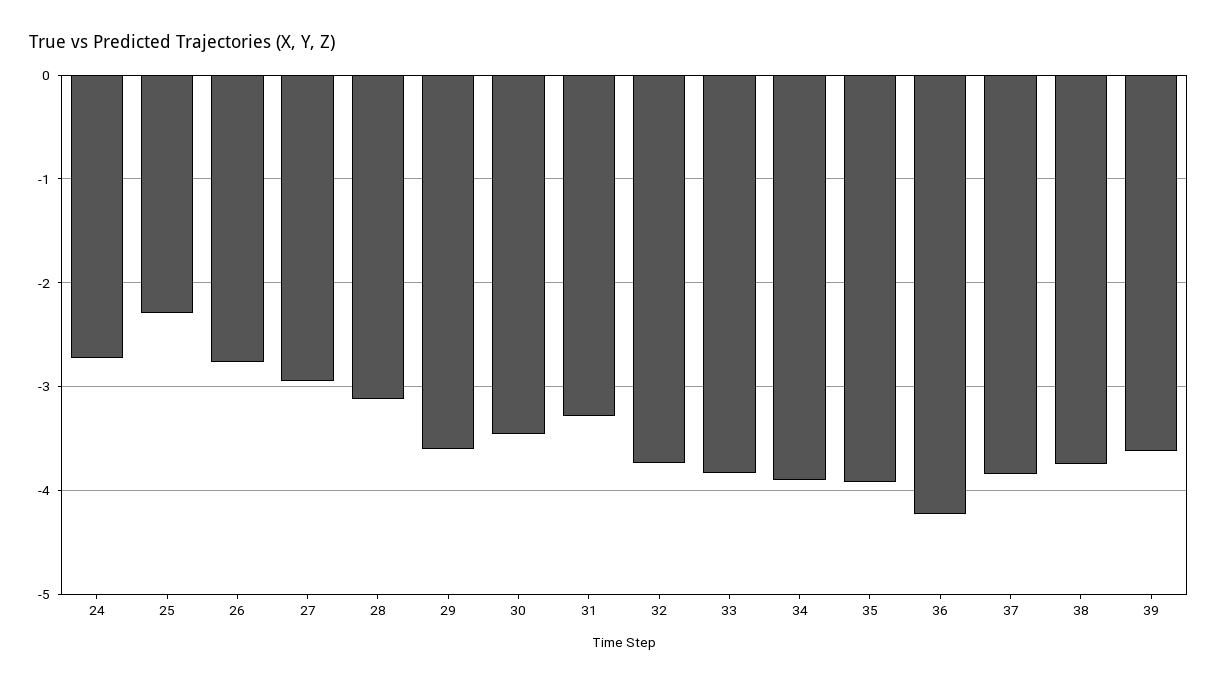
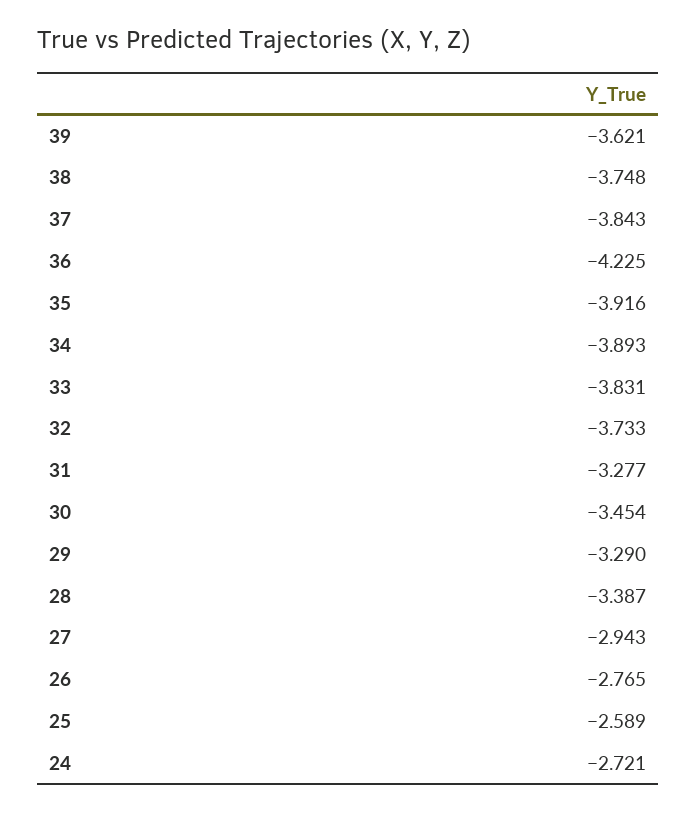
  {
    "24": -2.721,
-   "25": -2.3,
+   "25": -2.589,
    "26": -2.765,
    "27": -2.943,
-   "28": -3.1,
+   "28": -3.387,
-   "29": -3.6,
+   "29": -3.29,
    "30": -3.454,
    "31": -3.277,
    "32": -3.733,
    "33": -3.831,
    "34": -3.893,
    "35": -3.916,
    "36": -4.225,
    "37": -3.843,
    "38": -3.748,
    "39": -3.621
  }

